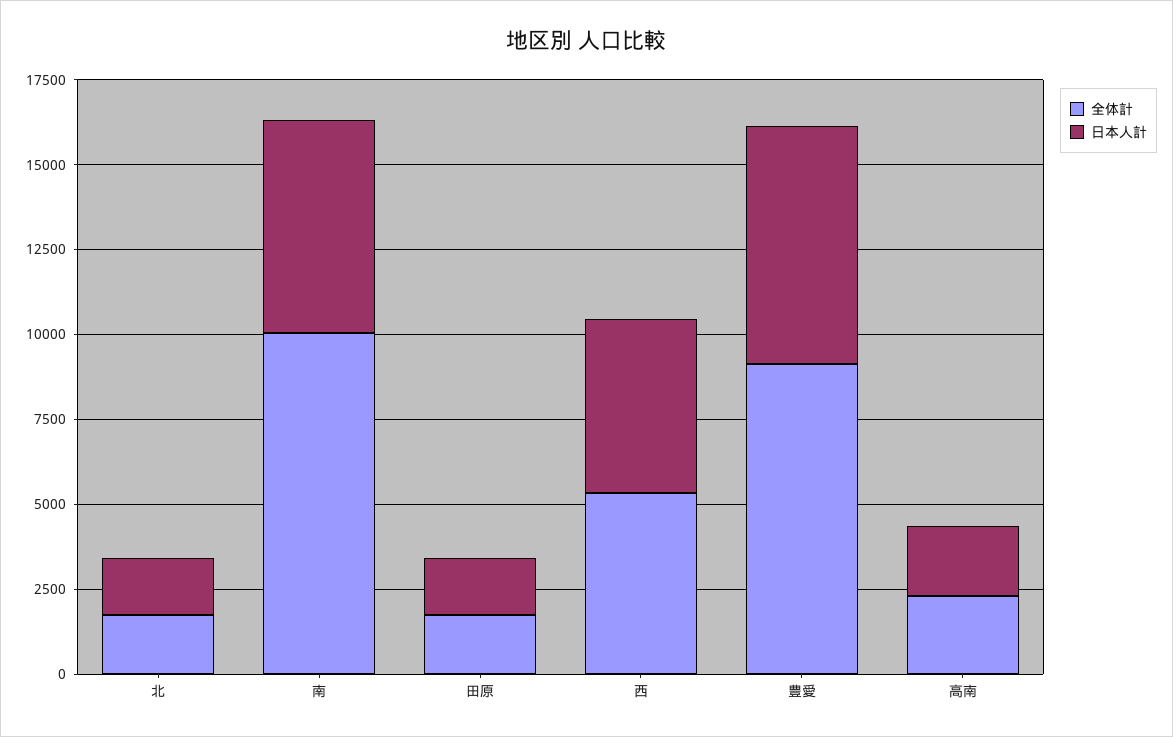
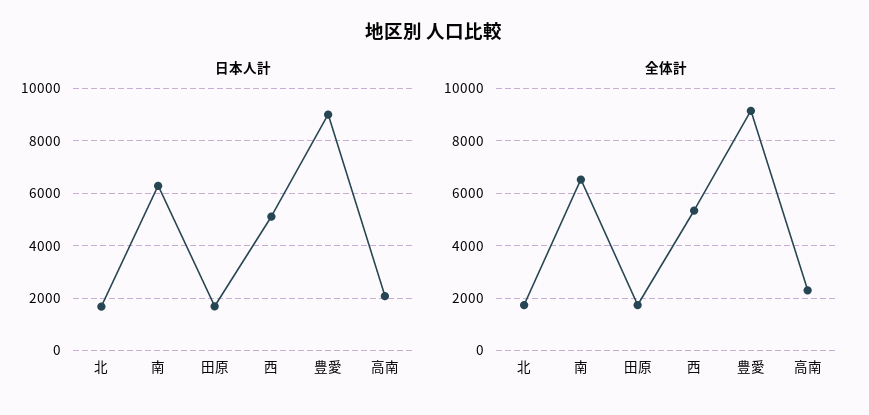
  {
    "全体計": {
      "北": 1750,
-     "南": 10000,
+     "南": 6500,
      "田原": 1750,
      "西": 5250,
      "豊愛": 9250,
      "高南": 2250
    },
    "日本人計": {
      "北": 1750,
      "南": 6250,
      "田原": 1750,
      "西": 5000,
-     "豊愛": 7000,
+     "豊愛": 9000,
      "高南": 2000
    }
  }

